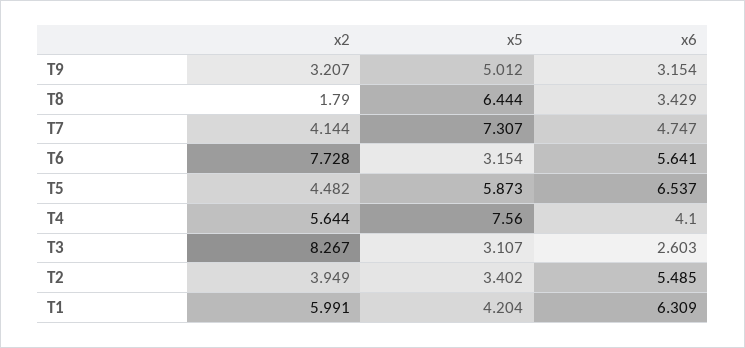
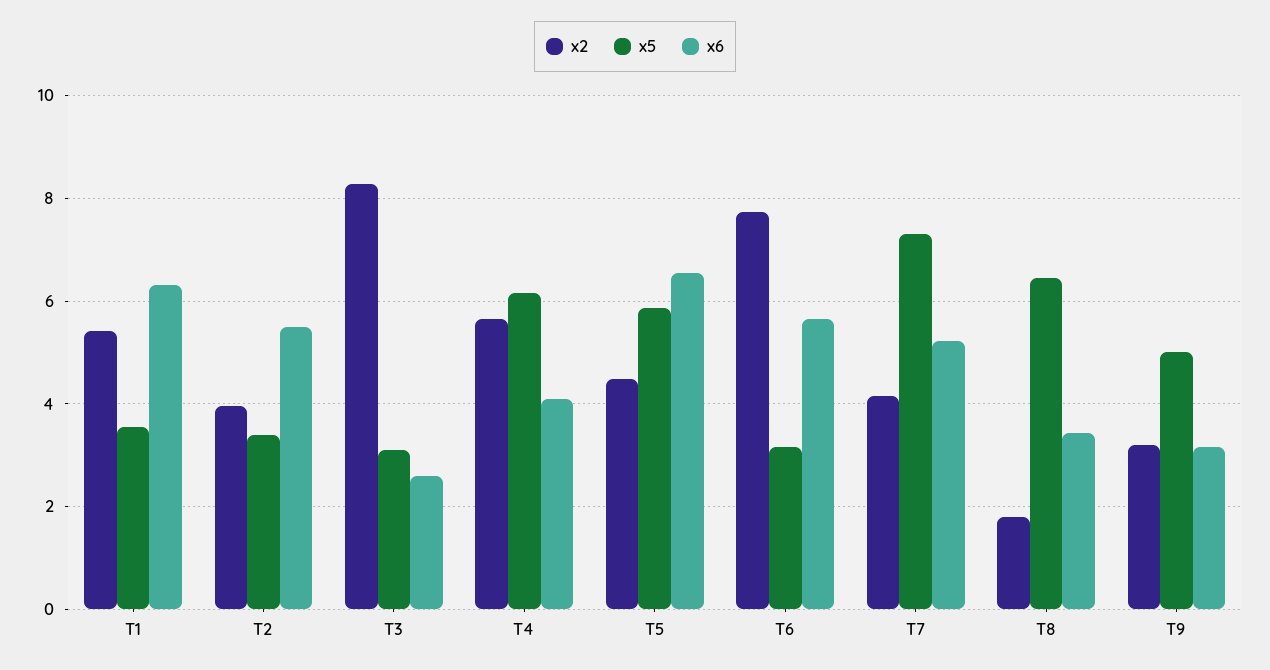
  {
    "x2": {
      "T9": 3.207,
      "T8": 1.79,
      "T7": 4.144,
      "T6": 7.728,
      "T5": 4.482,
      "T4": 5.644,
      "T3": 8.267,
      "T2": 3.949,
-     "T1": 5.991
+     "T1": 5.4
    },
    "x5": {
      "T9": 5.012,
      "T8": 6.444,
      "T7": 7.307,
      "T6": 3.154,
      "T5": 5.873,
-     "T4": 7.56,
+     "T4": 6.2,
      "T3": 3.107,
      "T2": 3.402,
-     "T1": 4.204
+     "T1": 3.6
    },
    "x6": {
      "T9": 3.154,
      "T8": 3.429,
-     "T7": 4.747,
+     "T7": 5.2,
      "T6": 5.641,
      "T5": 6.537,
      "T4": 4.1,
      "T3": 2.603,
      "T2": 5.485,
      "T1": 6.309
    }
  }

